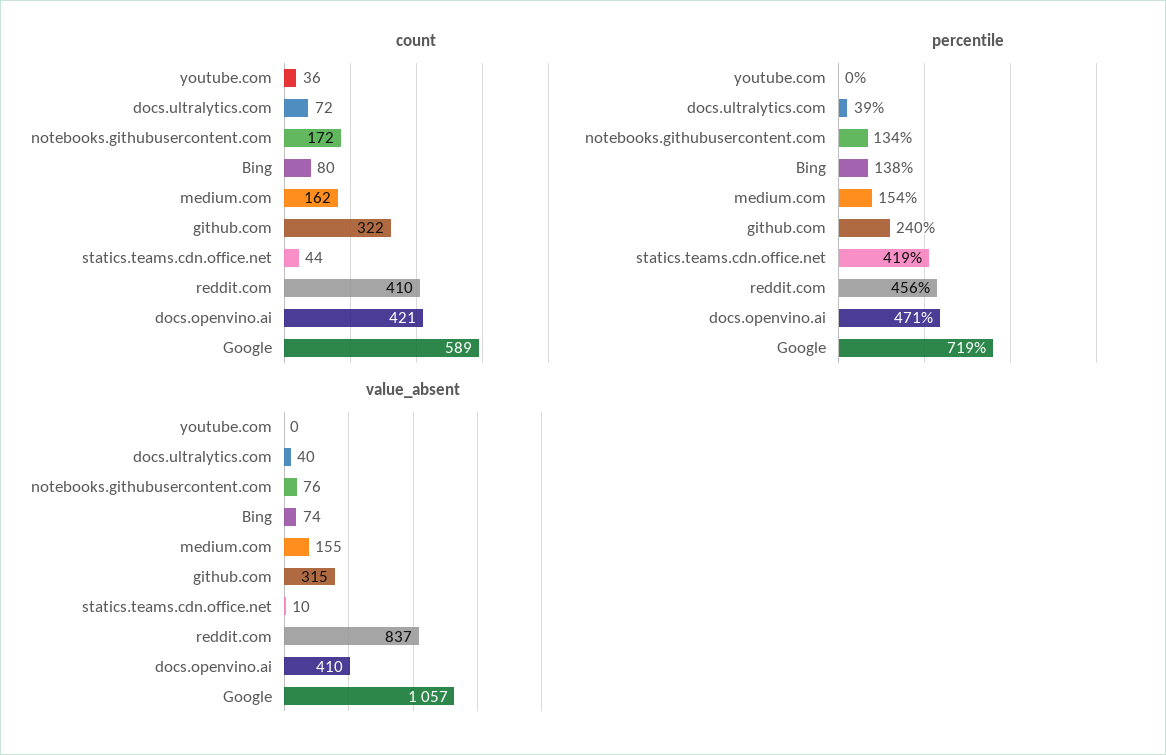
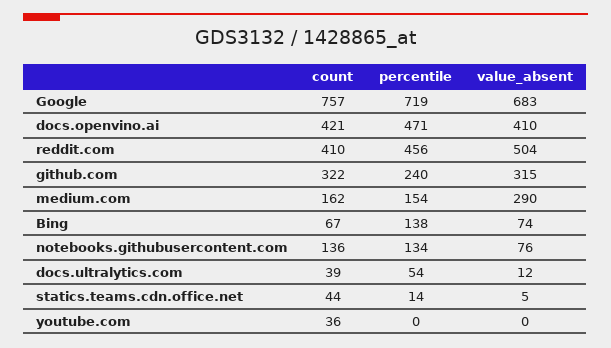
  {
    "count": {
      "youtube.com": 36,
-     "docs.ultralytics.com": 72,
+     "docs.ultralytics.com": 39,
-     "notebooks.githubusercontent.com": 172,
+     "notebooks.githubusercontent.com": 136,
-     "Bing": 80,
+     "Bing": 67,
      "medium.com": 162,
      "github.com": 322,
      "statics.teams.cdn.office.net": 44,
      "reddit.com": 410,
      "docs.openvino.ai": 421,
-     "Google": 589
+     "Google": 757
    },
    "percentile": {
      "youtube.com": 0,
-     "docs.ultralytics.com": 39,
+     "docs.ultralytics.com": 54,
      "notebooks.githubusercontent.com": 134,
      "Bing": 138,
      "medium.com": 154,
      "github.com": 240,
-     "statics.teams.cdn.office.net": 419,
+     "statics.teams.cdn.office.net": 14,
      "reddit.com": 456,
      "docs.openvino.ai": 471,
      "Google": 719
    },
    "value_absent": {
      "youtube.com": 0,
-     "docs.ultralytics.com": 40,
+     "docs.ultralytics.com": 12,
      "notebooks.githubusercontent.com": 76,
      "Bing": 74,
-     "medium.com": 155,
+     "medium.com": 290,
      "github.com": 315,
-     "statics.teams.cdn.office.net": 10,
+     "statics.teams.cdn.office.net": 5,
-     "reddit.com": 837,
+     "reddit.com": 504,
      "docs.openvino.ai": 410,
-     "Google": 1057
+     "Google": 683
    }
  }

